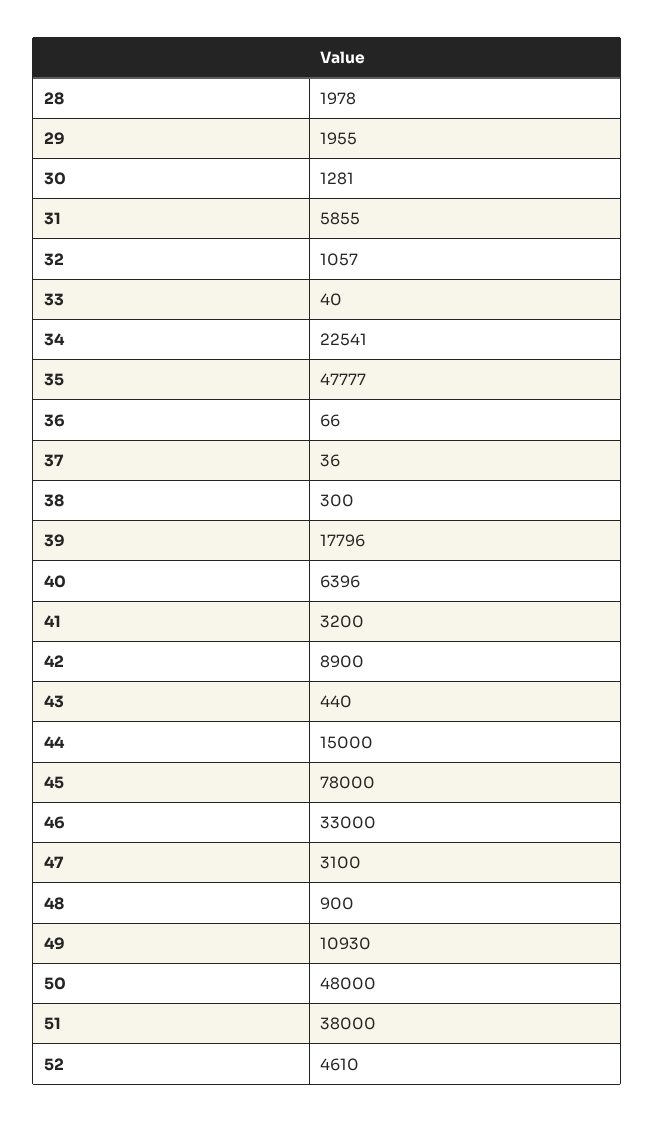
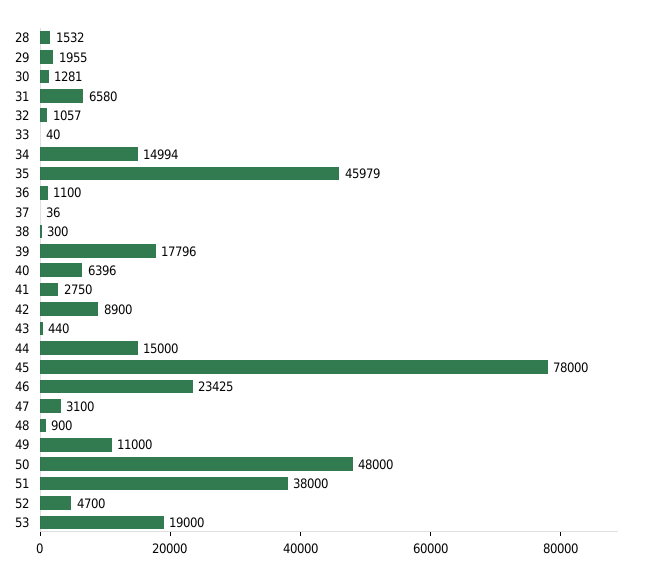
  {
-   "28": 1978,
+   "28": 1532,
    "29": 1955,
    "30": 1281,
-   "31": 5855,
+   "31": 6580,
    "32": 1057,
    "33": 40,
-   "34": 22541,
+   "34": 14994,
-   "35": 47777,
+   "35": 45979,
-   "36": 66,
+   "36": 1100,
    "37": 36,
    "38": 300,
    "39": 17796,
    "40": 6396,
-   "41": 3200,
+   "41": 2750,
    "42": 8900,
    "43": 440,
    "44": 15000,
    "45": 78000,
-   "46": 33000,
+   "46": 23425,
    "47": 3100,
    "48": 900,
-   "49": 10930,
+   "49": 11000,
    "50": 48000,
    "51": 38000,
-   "52": 4610
+   "52": 4700,
+   "53": 19000
  }

